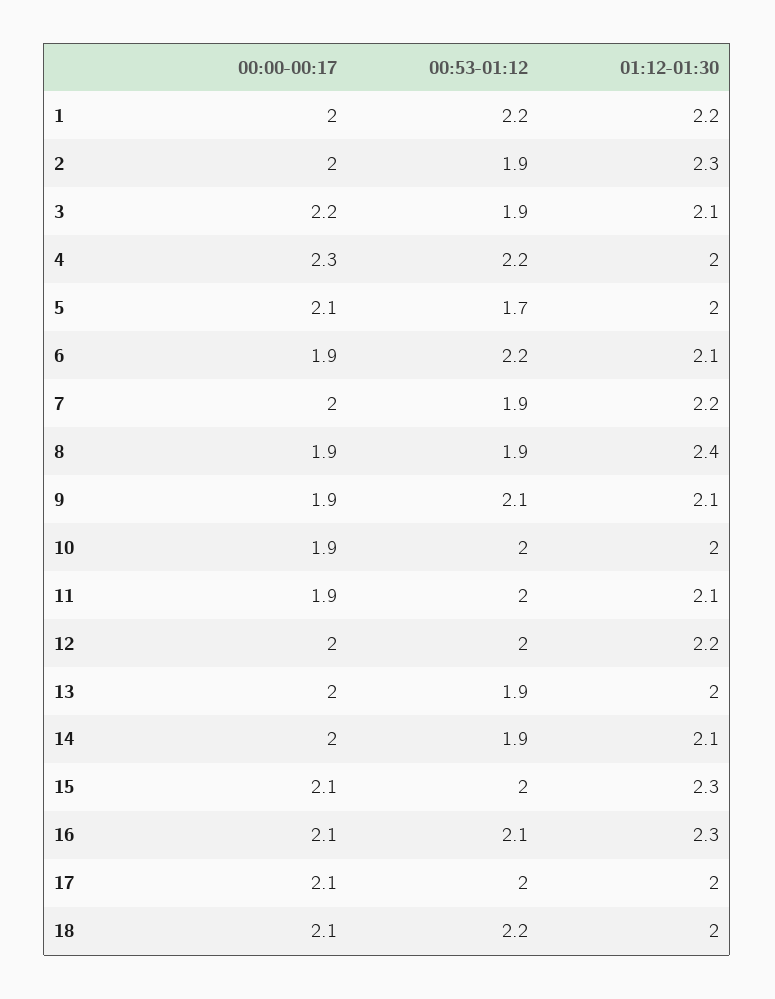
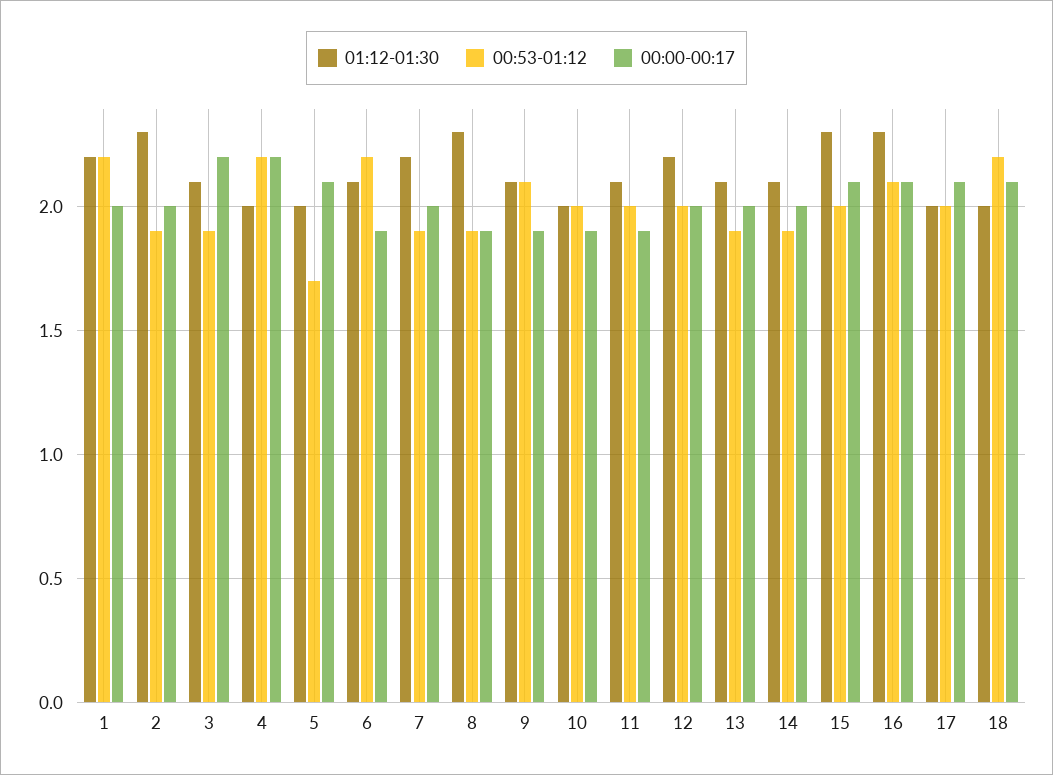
  {
    "00:00-00:17": {
      "1": 2,
      "2": 2,
      "3": 2.2,
-     "4": 2.3,
+     "4": 2.2,
      "5": 2.1,
      "6": 1.9,
      "7": 2,
      "8": 1.9,
      "9": 1.9,
      "10": 1.9,
      "11": 1.9,
      "12": 2,
      "13": 2,
      "14": 2,
      "15": 2.1,
      "16": 2.1,
      "17": 2.1,
      "18": 2.1
    },
    "00:53-01:12": {
      "1": 2.2,
      "2": 1.9,
      "3": 1.9,
      "4": 2.2,
      "5": 1.7,
      "6": 2.2,
      "7": 1.9,
      "8": 1.9,
      "9": 2.1,
      "10": 2,
      "11": 2,
      "12": 2,
      "13": 1.9,
      "14": 1.9,
      "15": 2,
      "16": 2.1,
      "17": 2,
      "18": 2.2
    },
    "01:12-01:30": {
      "1": 2.2,
      "2": 2.3,
      "3": 2.1,
      "4": 2,
      "5": 2,
      "6": 2.1,
      "7": 2.2,
-     "8": 2.4,
+     "8": 2.3,
      "9": 2.1,
      "10": 2,
      "11": 2.1,
      "12": 2.2,
-     "13": 2,
+     "13": 2.1,
      "14": 2.1,
      "15": 2.3,
      "16": 2.3,
      "17": 2,
      "18": 2
    }
  }

